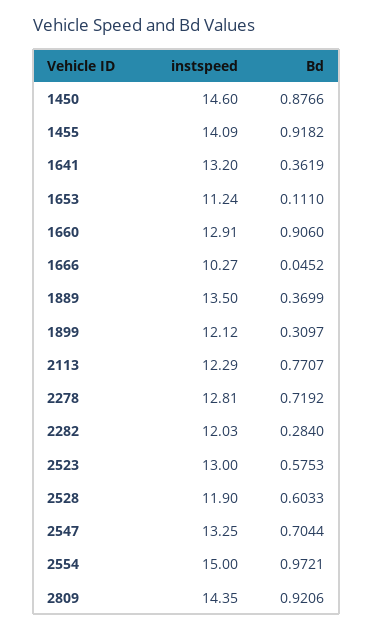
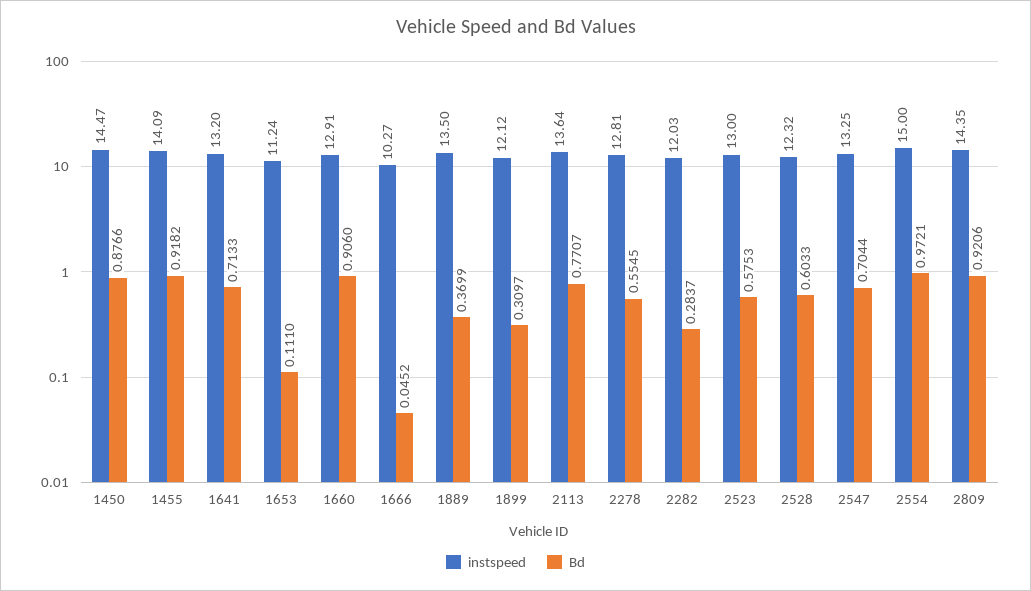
  {
    "instspeed": {
-     "1450": 14.6,
+     "1450": 14.47,
      "1455": 14.09,
      "1641": 13.2,
      "1653": 11.24,
      "1660": 12.91,
      "1666": 10.27,
      "1889": 13.5,
      "1899": 12.12,
-     "2113": 12.29,
+     "2113": 13.64,
      "2278": 12.81,
      "2282": 12.03,
      "2523": 13,
-     "2528": 11.9,
+     "2528": 12.32,
      "2547": 13.25,
      "2554": 15,
      "2809": 14.35
    },
    "Bd": {
      "1450": 0.8766,
      "1455": 0.9182,
-     "1641": 0.3619,
+     "1641": 0.7133,
      "1653": 0.111,
      "1660": 0.906,
      "1666": 0.0452,
      "1889": 0.3699,
      "1899": 0.3097,
      "2113": 0.7707,
-     "2278": 0.7192,
+     "2278": 0.5545,
-     "2282": 0.284,
+     "2282": 0.2837,
      "2523": 0.5753,
      "2528": 0.6033,
      "2547": 0.7044,
      "2554": 0.9721,
      "2809": 0.9206
    }
  }

